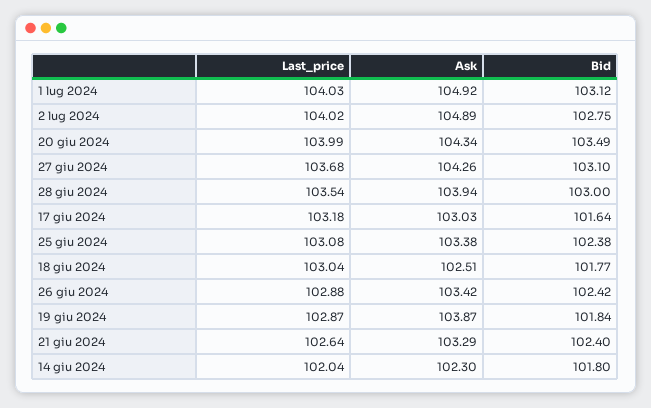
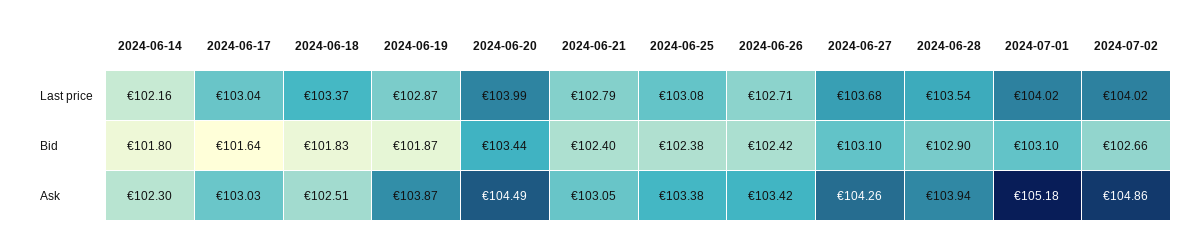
  {
    "Last_price": {
-     "1 lug 2024": 104.03,
+     "1 lug 2024": 104.02,
      "2 lug 2024": 104.02,
      "20 giu 2024": 103.99,
      "27 giu 2024": 103.68,
      "28 giu 2024": 103.54,
-     "17 giu 2024": 103.18,
+     "17 giu 2024": 103.04,
      "25 giu 2024": 103.08,
-     "18 giu 2024": 103.04,
+     "18 giu 2024": 103.37,
-     "26 giu 2024": 102.88,
+     "26 giu 2024": 102.71,
      "19 giu 2024": 102.87,
-     "21 giu 2024": 102.64,
+     "21 giu 2024": 102.79,
-     "14 giu 2024": 102.04
+     "14 giu 2024": 102.16
    },
    "Ask": {
-     "1 lug 2024": 104.92,
+     "1 lug 2024": 105.18,
-     "2 lug 2024": 104.89,
+     "2 lug 2024": 104.86,
-     "20 giu 2024": 104.34,
+     "20 giu 2024": 104.49,
      "27 giu 2024": 104.26,
      "28 giu 2024": 103.94,
      "17 giu 2024": 103.03,
      "25 giu 2024": 103.38,
      "18 giu 2024": 102.51,
      "26 giu 2024": 103.42,
      "19 giu 2024": 103.87,
-     "21 giu 2024": 103.29,
+     "21 giu 2024": 103.05,
      "14 giu 2024": 102.3
    },
    "Bid": {
-     "1 lug 2024": 103.12,
+     "1 lug 2024": 103.1,
-     "2 lug 2024": 102.75,
+     "2 lug 2024": 102.66,
-     "20 giu 2024": 103.49,
+     "20 giu 2024": 103.44,
      "27 giu 2024": 103.1,
-     "28 giu 2024": 103,
+     "28 giu 2024": 102.9,
      "17 giu 2024": 101.64,
      "25 giu 2024": 102.38,
-     "18 giu 2024": 101.77,
+     "18 giu 2024": 101.83,
      "26 giu 2024": 102.42,
-     "19 giu 2024": 101.84,
+     "19 giu 2024": 101.87,
      "21 giu 2024": 102.4,
      "14 giu 2024": 101.8
    }
  }

